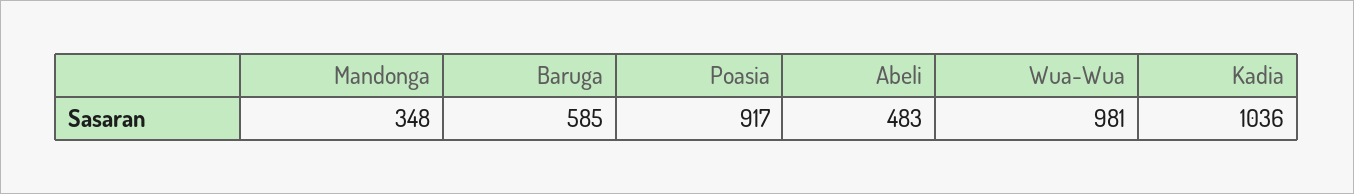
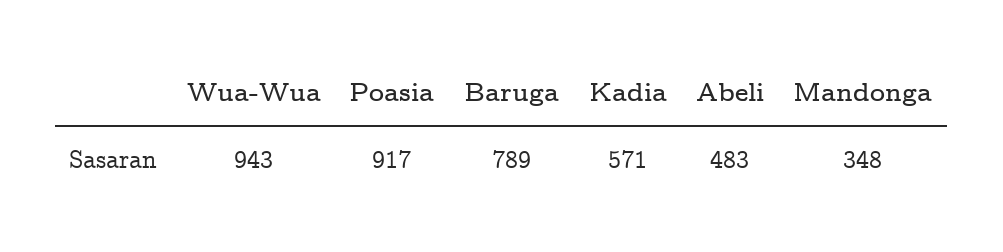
  {
    "Mandonga": 348,
-   "Baruga": 585,
+   "Baruga": 789,
    "Poasia": 917,
    "Abeli": 483,
-   "Wua-Wua": 981,
+   "Wua-Wua": 943,
-   "Kadia": 1036
+   "Kadia": 571
  }

